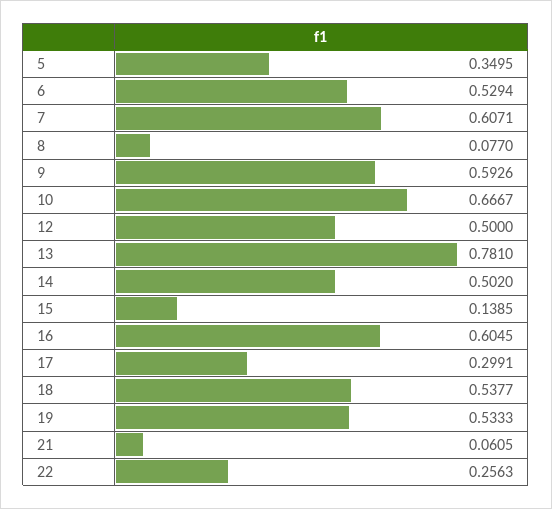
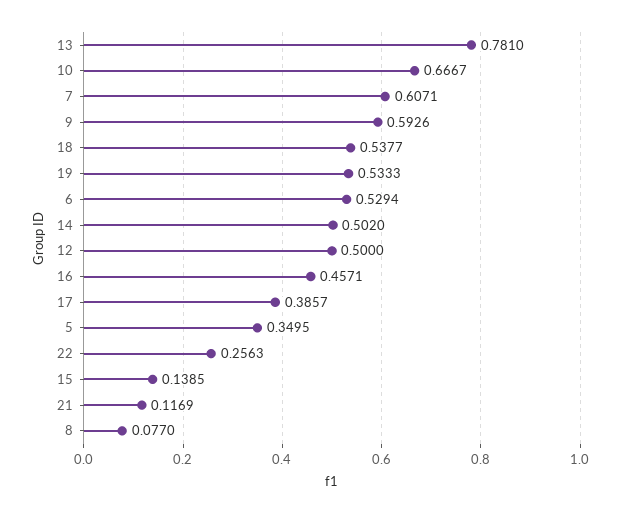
  {
    "5": 0.3495,
    "6": 0.5294,
    "7": 0.6071,
    "8": 0.077,
    "9": 0.5926,
    "10": 0.6667,
    "12": 0.5,
    "13": 0.781,
    "14": 0.502,
    "15": 0.1385,
-   "16": 0.6045,
+   "16": 0.4571,
-   "17": 0.2991,
+   "17": 0.3857,
    "18": 0.5377,
    "19": 0.5333,
-   "21": 0.0605,
+   "21": 0.1169,
    "22": 0.2563
  }

